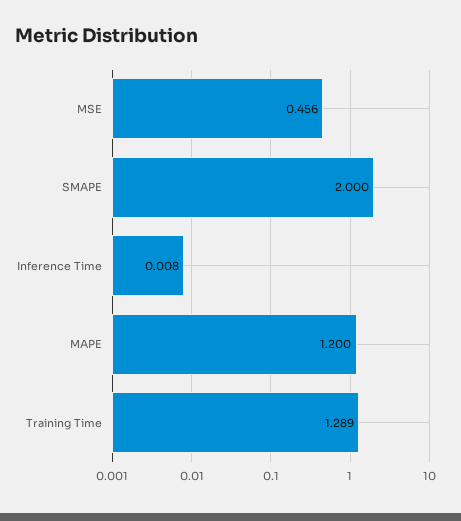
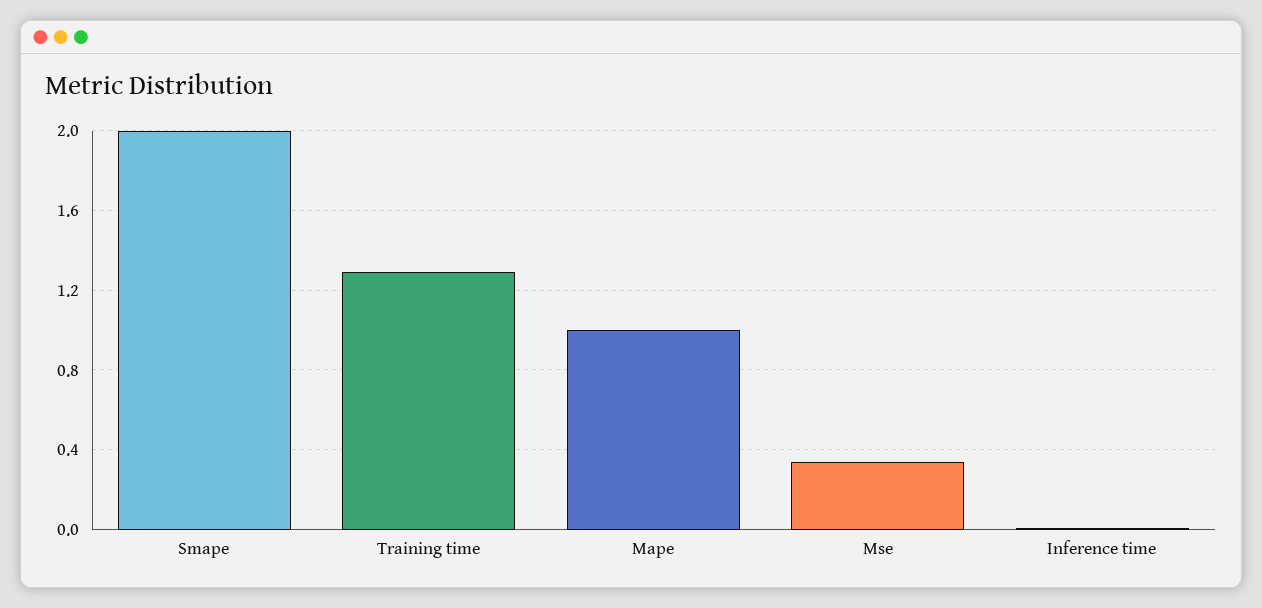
  {
-   "MSE": 0.456,
+   "MSE": 0.35,
    "SMAPE": 2,
    "Inference Time": 0.008,
-   "MAPE": 1.2,
+   "MAPE": 1,
    "Training Time": 1.289
  }

